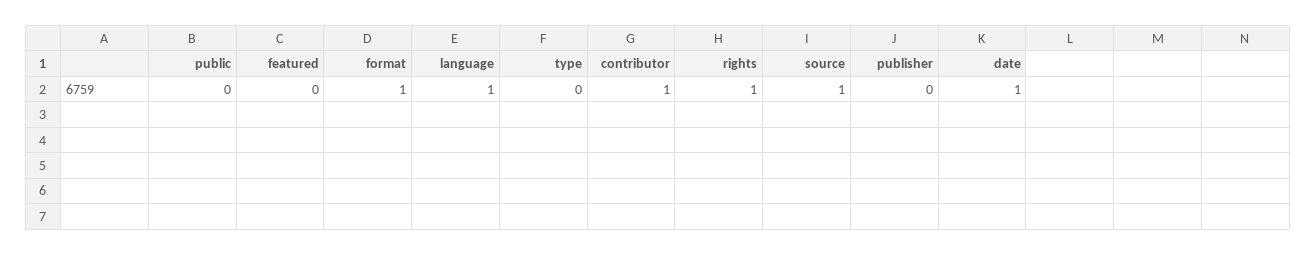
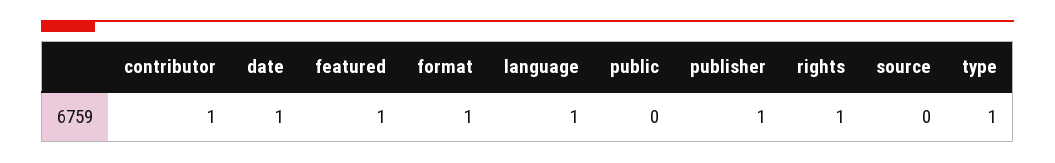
  {
    "public": 0,
-   "featured": 0,
+   "featured": 1,
    "format": 1,
    "language": 1,
-   "type": 0,
+   "type": 1,
    "contributor": 1,
    "rights": 1,
-   "source": 1,
+   "source": 0,
-   "publisher": 0,
+   "publisher": 1,
    "date": 1
  }

